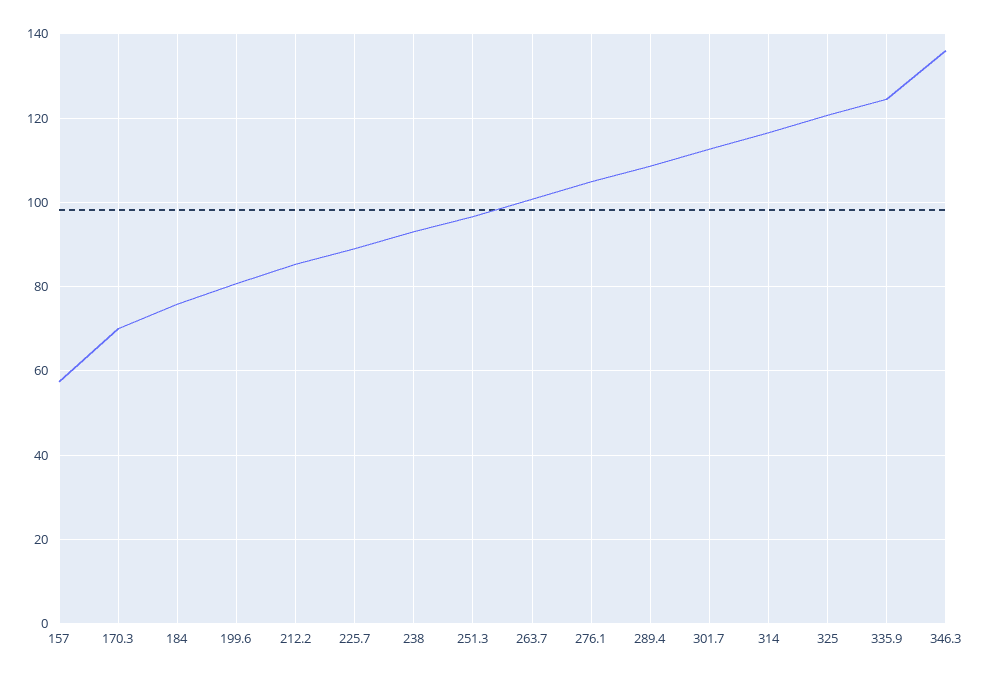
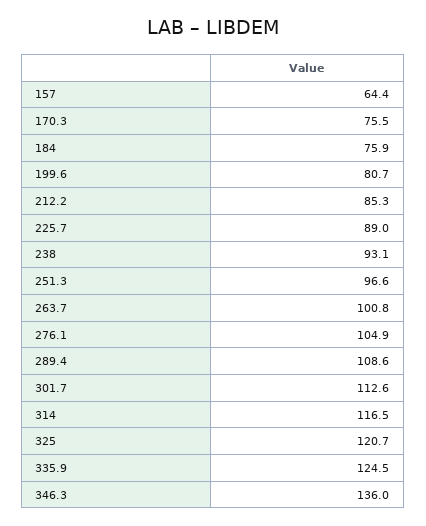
  {
-   "157": 58,
+   "157": 64.4,
-   "170.3": 70,
+   "170.3": 75.5,
    "184": 75.9,
    "199.6": 80.7,
    "212.2": 85.3,
    "225.7": 89,
    "238": 93.1,
    "251.3": 96.6,
    "263.7": 100.8,
    "276.1": 104.9,
    "289.4": 108.6,
    "301.7": 112.6,
    "314": 116.5,
    "325": 120.7,
    "335.9": 124.5,
    "346.3": 136
  }

